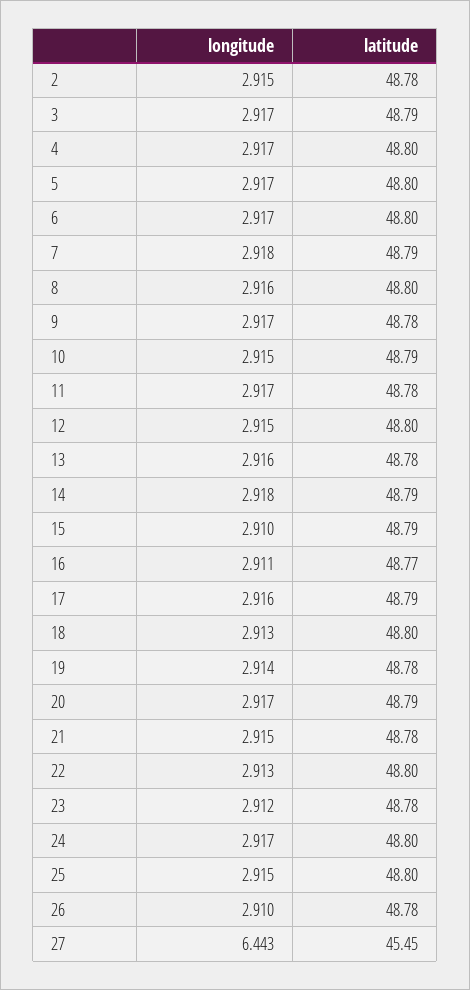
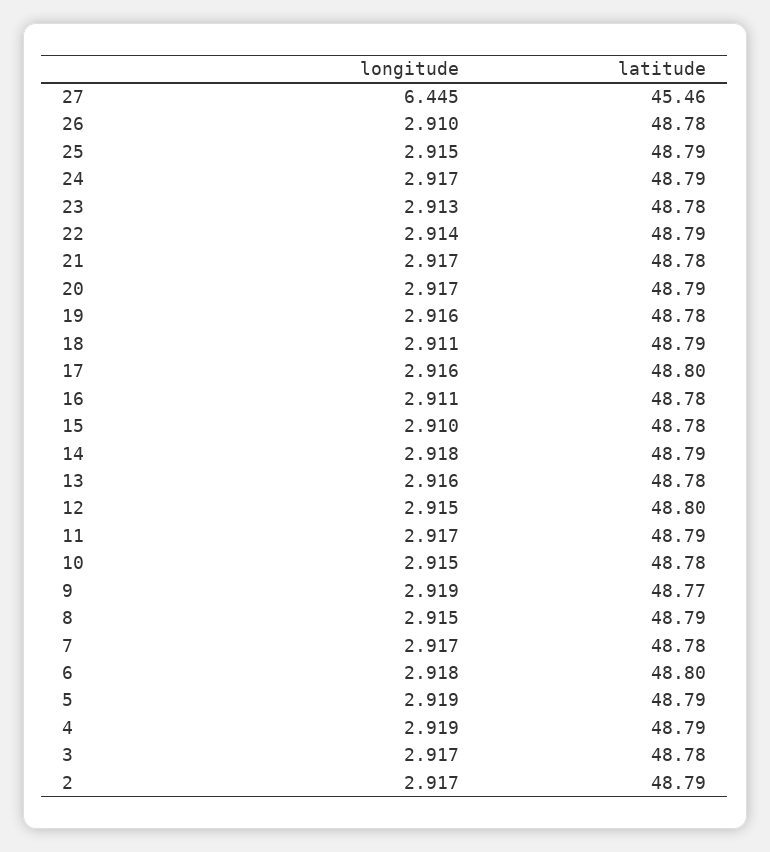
  {
    "longitude": {
-     "2": 2.915,
+     "2": 2.917,
      "3": 2.917,
-     "4": 2.917,
+     "4": 2.919,
-     "5": 2.917,
+     "5": 2.919,
-     "6": 2.917,
+     "6": 2.918,
-     "7": 2.918,
+     "7": 2.917,
-     "8": 2.916,
+     "8": 2.915,
-     "9": 2.917,
+     "9": 2.919,
      "10": 2.915,
      "11": 2.917,
      "12": 2.915,
      "13": 2.916,
      "14": 2.918,
      "15": 2.91,
      "16": 2.911,
      "17": 2.916,
-     "18": 2.913,
+     "18": 2.911,
-     "19": 2.914,
+     "19": 2.916,
      "20": 2.917,
-     "21": 2.915,
+     "21": 2.917,
-     "22": 2.913,
+     "22": 2.914,
-     "23": 2.912,
+     "23": 2.913,
      "24": 2.917,
      "25": 2.915,
      "26": 2.91,
-     "27": 6.443
+     "27": 6.445
    },
    "latitude": {
-     "2": 48.78,
+     "2": 48.79,
-     "3": 48.79,
+     "3": 48.78,
-     "4": 48.8,
+     "4": 48.79,
-     "5": 48.8,
+     "5": 48.79,
      "6": 48.8,
-     "7": 48.79,
+     "7": 48.78,
-     "8": 48.8,
+     "8": 48.79,
-     "9": 48.78,
+     "9": 48.77,
-     "10": 48.79,
+     "10": 48.78,
-     "11": 48.78,
+     "11": 48.79,
      "12": 48.8,
      "13": 48.78,
      "14": 48.79,
-     "15": 48.79,
+     "15": 48.78,
-     "16": 48.77,
+     "16": 48.78,
-     "17": 48.79,
+     "17": 48.8,
-     "18": 48.8,
+     "18": 48.79,
      "19": 48.78,
      "20": 48.79,
      "21": 48.78,
-     "22": 48.8,
+     "22": 48.79,
      "23": 48.78,
-     "24": 48.8,
+     "24": 48.79,
-     "25": 48.8,
+     "25": 48.79,
      "26": 48.78,
-     "27": 45.45
+     "27": 45.46
    }
  }

